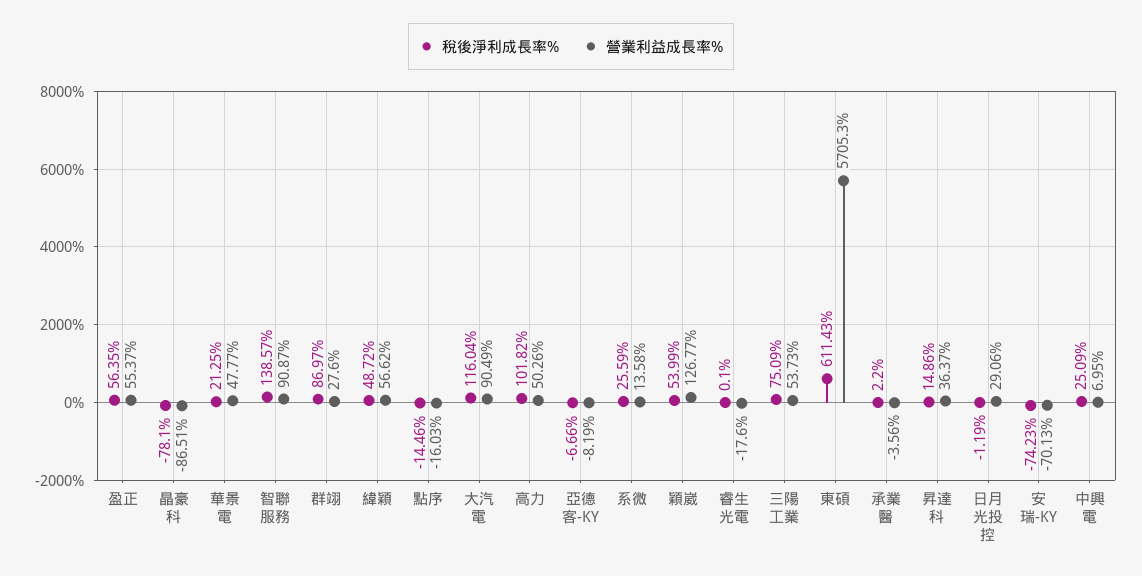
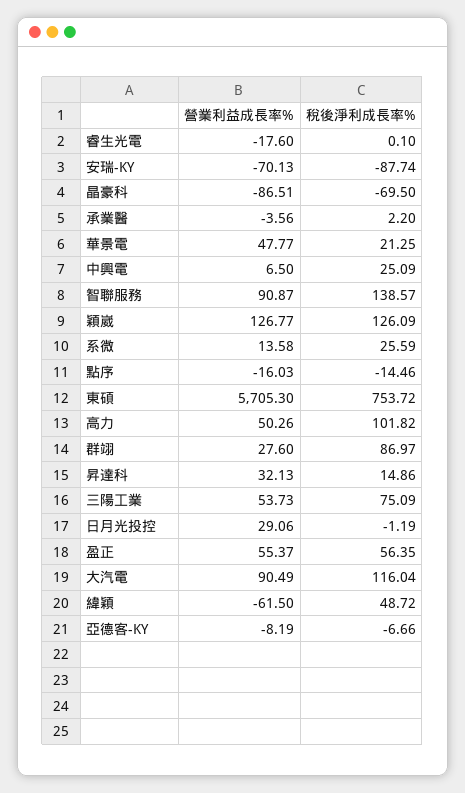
  {
    "稅後淨利成長率%": {
      "盈正": 56.35,
-     "晶豪科": -78.1,
+     "晶豪科": -69.5,
      "華景電": 21.25,
      "智聯服務": 138.57,
      "群翊": 86.97,
      "緯穎": 48.72,
      "點序": -14.46,
      "大汽電": 116.04,
      "高力": 101.82,
      "亞德客-KY": -6.66,
      "系微": 25.59,
-     "穎崴": 53.99,
+     "穎崴": 126.09,
      "睿生光電": 0.1,
      "三陽工業": 75.09,
-     "東碩": 611.43,
+     "東碩": 753.72,
      "承業醫": 2.2,
      "昇達科": 14.86,
      "日月光投控": -1.19,
-     "安瑞-KY": -74.23,
+     "安瑞-KY": -87.74,
      "中興電": 25.09
    },
    "營業利益成長率%": {
      "盈正": 55.37,
      "晶豪科": -86.51,
      "華景電": 47.77,
      "智聯服務": 90.87,
      "群翊": 27.6,
-     "緯穎": 56.62,
+     "緯穎": -61.5,
      "點序": -16.03,
      "大汽電": 90.49,
      "高力": 50.26,
      "亞德客-KY": -8.19,
      "系微": 13.58,
      "穎崴": 126.77,
      "睿生光電": -17.6,
      "三陽工業": 53.73,
      "東碩": 5705.3,
      "承業醫": -3.56,
-     "昇達科": 36.37,
+     "昇達科": 32.13,
      "日月光投控": 29.06,
      "安瑞-KY": -70.13,
-     "中興電": 6.95
+     "中興電": 6.5
    }
  }

